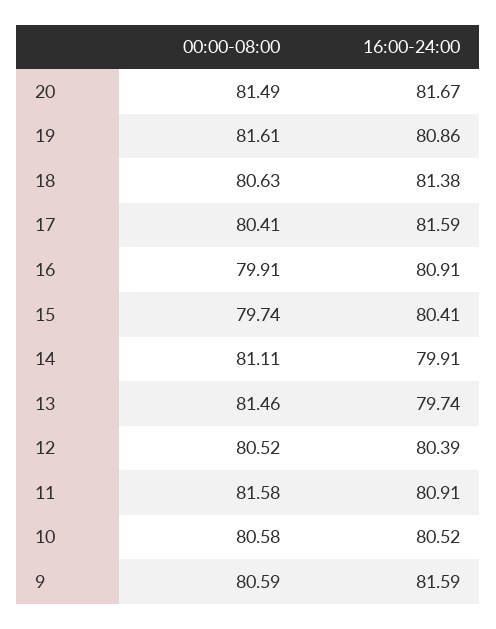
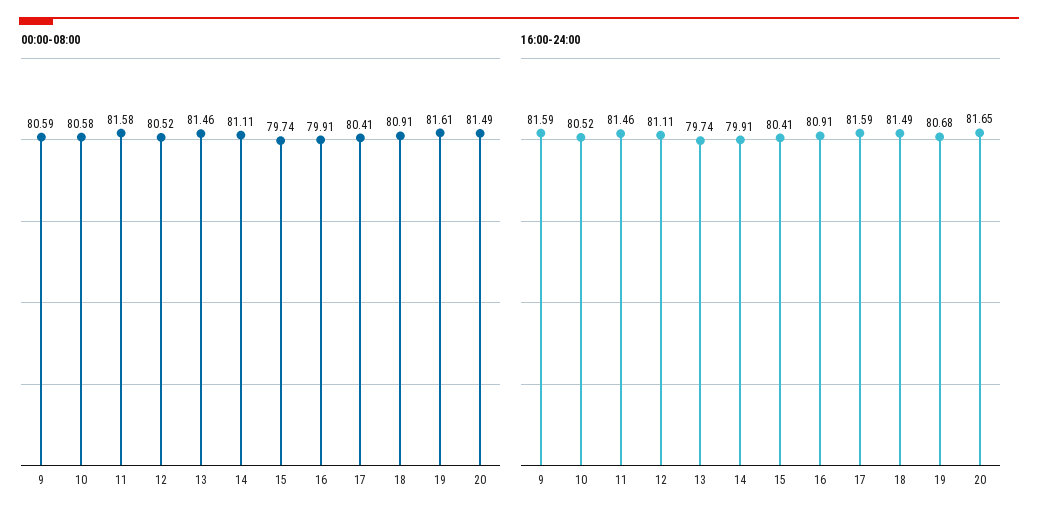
  {
    "00:00-08:00": {
      "20": 81.49,
      "19": 81.61,
-     "18": 80.63,
+     "18": 80.91,
      "17": 80.41,
      "16": 79.91,
      "15": 79.74,
      "14": 81.11,
      "13": 81.46,
      "12": 80.52,
      "11": 81.58,
      "10": 80.58,
      "9": 80.59
    },
    "16:00-24:00": {
-     "20": 81.67,
+     "20": 81.65,
-     "19": 80.86,
+     "19": 80.68,
-     "18": 81.38,
+     "18": 81.49,
      "17": 81.59,
      "16": 80.91,
      "15": 80.41,
      "14": 79.91,
      "13": 79.74,
-     "12": 80.39,
+     "12": 81.11,
-     "11": 80.91,
+     "11": 81.46,
      "10": 80.52,
      "9": 81.59
    }
  }

